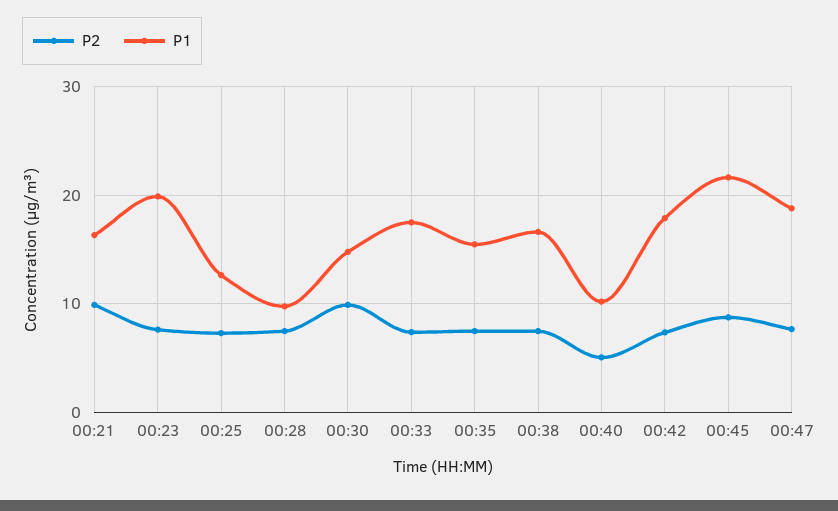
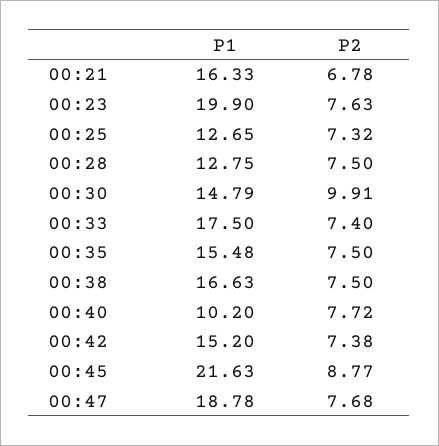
  {
    "P2": {
-     "00:21": 10,
+     "00:21": 6.78,
      "00:23": 7.63,
      "00:25": 7.32,
      "00:28": 7.5,
      "00:30": 9.91,
      "00:33": 7.4,
      "00:35": 7.5,
      "00:38": 7.5,
-     "00:40": 5,
+     "00:40": 7.72,
      "00:42": 7.38,
      "00:45": 8.77,
      "00:47": 7.68
    },
    "P1": {
      "00:21": 16.33,
      "00:23": 19.9,
      "00:25": 12.65,
-     "00:28": 10,
+     "00:28": 12.75,
      "00:30": 14.79,
      "00:33": 17.5,
      "00:35": 15.48,
      "00:38": 16.63,
      "00:40": 10.2,
-     "00:42": 18,
+     "00:42": 15.2,
      "00:45": 21.63,
      "00:47": 18.78
    }
  }

